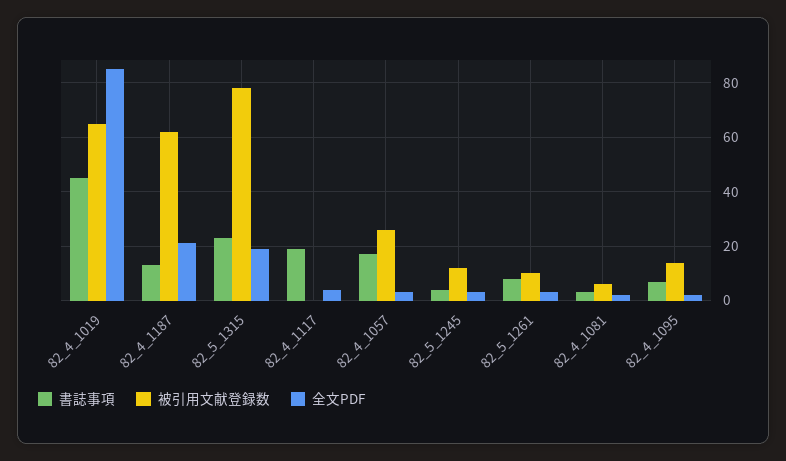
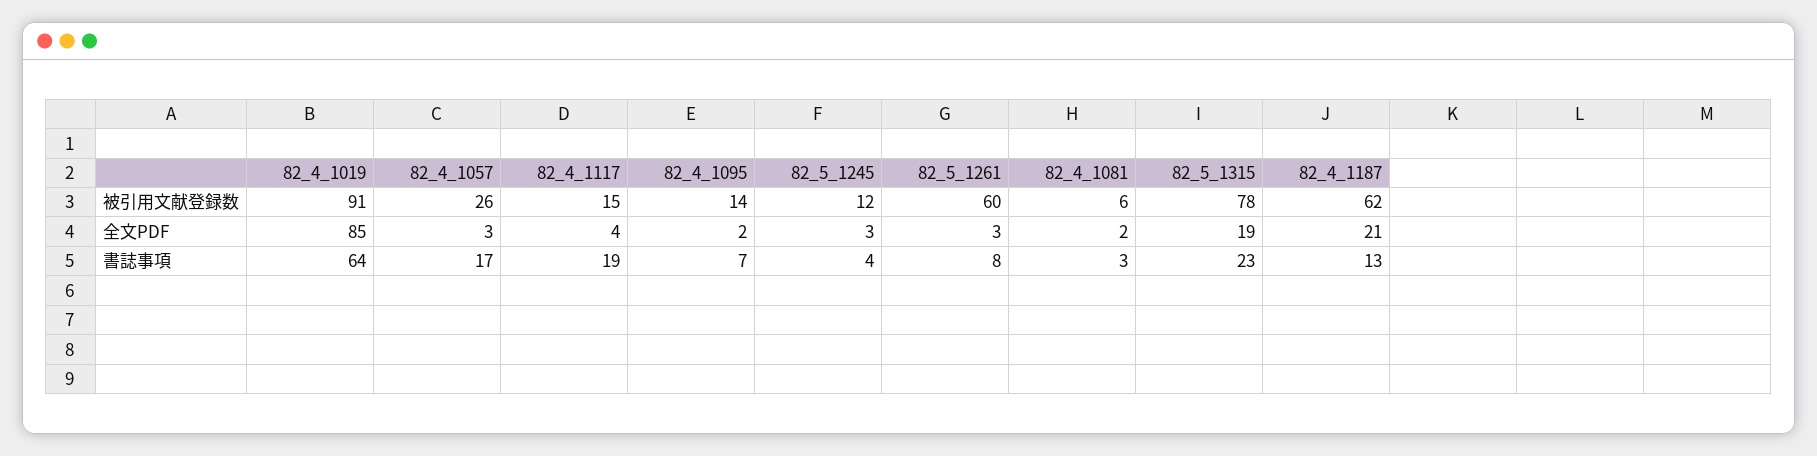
  {
    "書誌事項": {
-     "82_4_1019": 45,
+     "82_4_1019": 64,
      "82_4_1187": 13,
      "82_5_1315": 23,
      "82_4_1117": 19,
      "82_4_1057": 17,
      "82_5_1245": 4,
      "82_5_1261": 8,
      "82_4_1081": 3,
      "82_4_1095": 7
    },
    "被引用文献登録数": {
-     "82_4_1019": 65,
+     "82_4_1019": 91,
      "82_4_1187": 62,
      "82_5_1315": 78,
-     "82_4_1117": 0,
+     "82_4_1117": 15,
      "82_4_1057": 26,
      "82_5_1245": 12,
-     "82_5_1261": 10,
+     "82_5_1261": 60,
      "82_4_1081": 6,
      "82_4_1095": 14
    },
    "全文PDF": {
      "82_4_1019": 85,
      "82_4_1187": 21,
      "82_5_1315": 19,
      "82_4_1117": 4,
      "82_4_1057": 3,
      "82_5_1245": 3,
      "82_5_1261": 3,
      "82_4_1081": 2,
      "82_4_1095": 2
    }
  }

